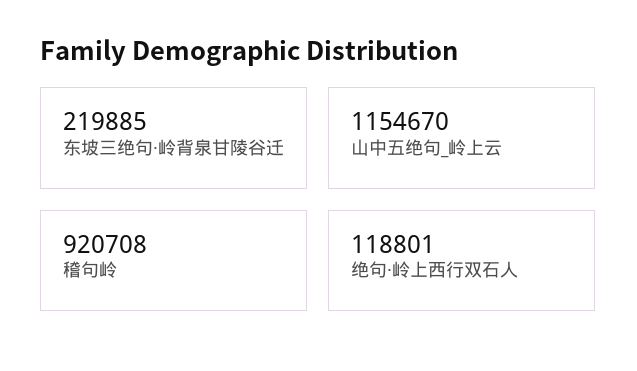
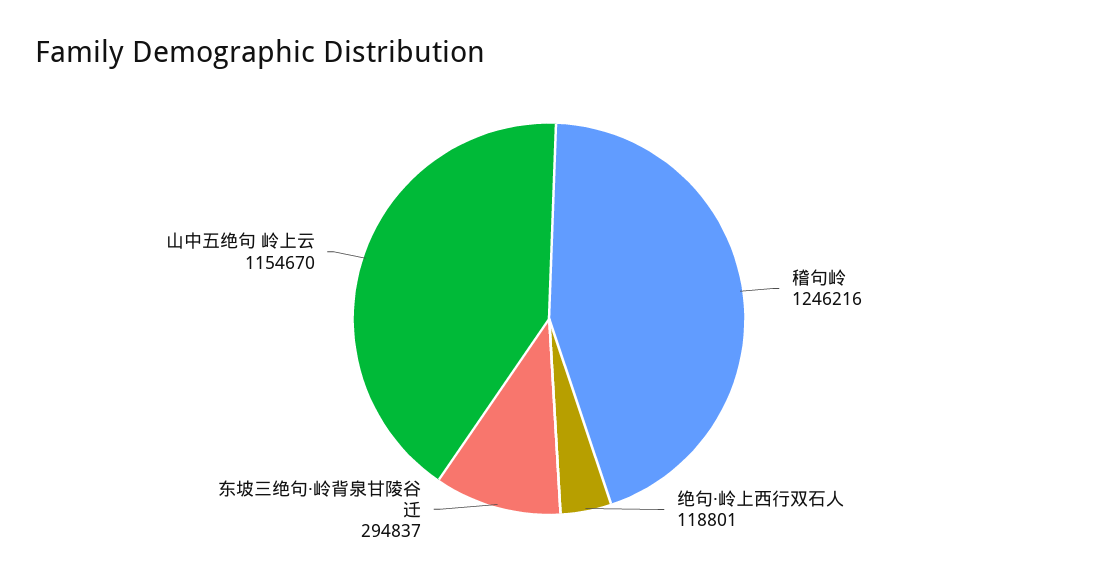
  {
-   "东坡三绝句·岭背泉甘陵谷迁": 219885,
+   "东坡三绝句·岭背泉甘陵谷迁": 294837,
    "山中五绝句_岭上云": 1154670,
-   "稽句岭": 920708,
+   "稽句岭": 1246216,
    "绝句·岭上西行双石人": 118801
  }

